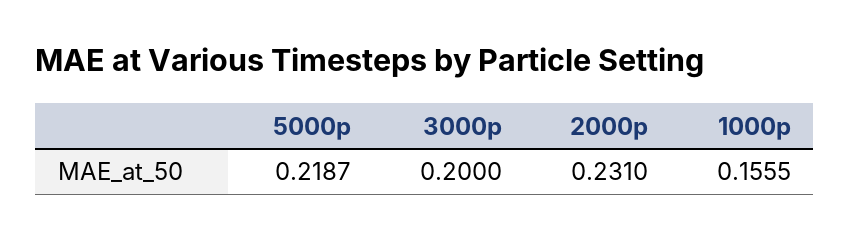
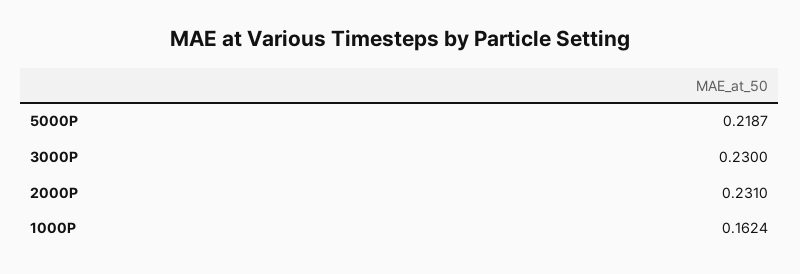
  {
    "5000p": 0.2187,
-   "3000p": 0.2,
+   "3000p": 0.23,
    "2000p": 0.231,
-   "1000p": 0.1555
+   "1000p": 0.1624
  }

